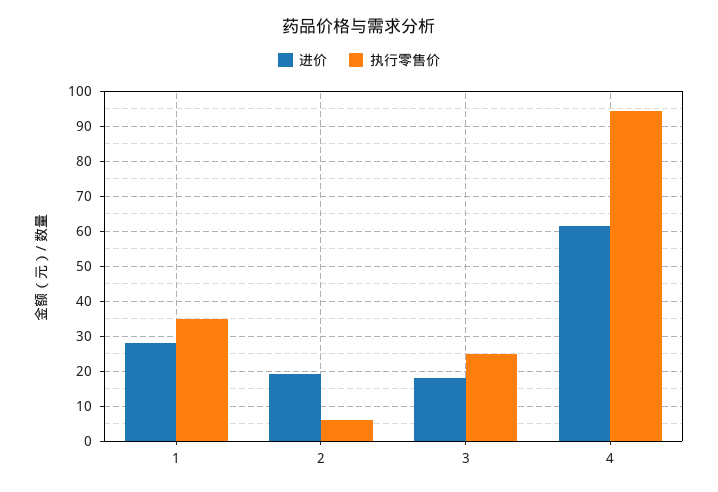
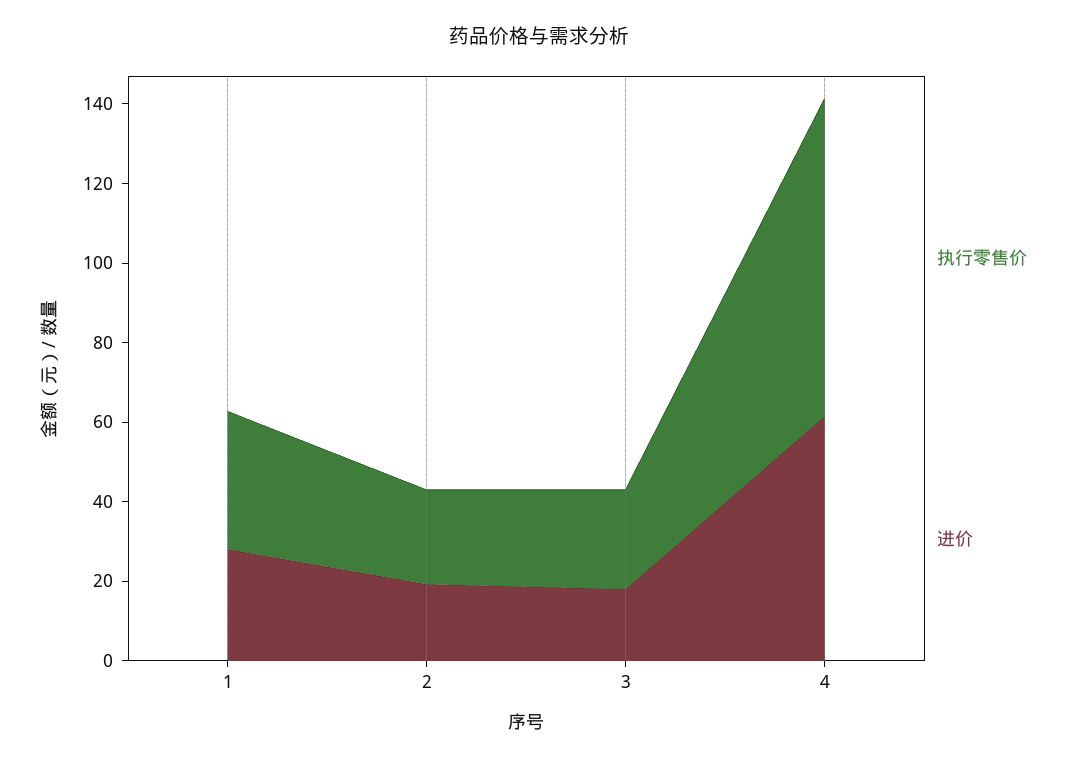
  {
    "进价": {
      "1": 28,
      "2": 20,
      "3": 18,
      "4": 62
    },
    "执行零售价": {
      "1": 34,
-     "2": 6,
+     "2": 25,
      "3": 26,
-     "4": 94
+     "4": 80
    }
  }

